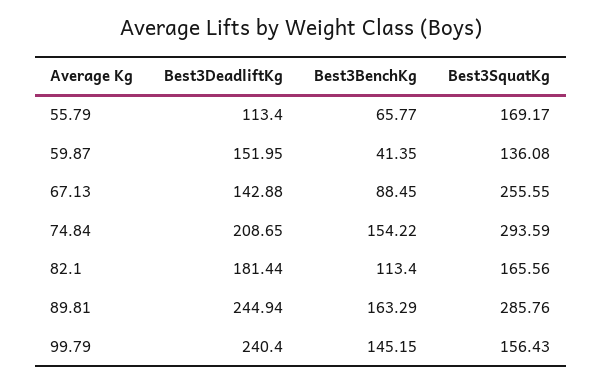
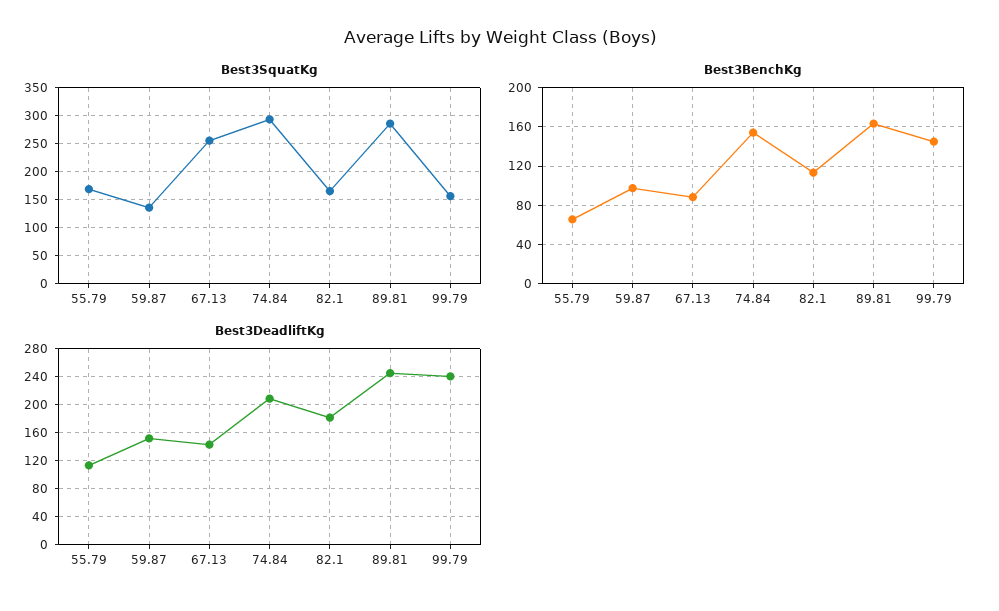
  {
    "Best3DeadliftKg": {
      "55.79": 113.4,
      "59.87": 151.95,
      "67.13": 142.88,
      "74.84": 208.65,
      "82.1": 181.44,
      "89.81": 244.94,
      "99.79": 240.4
    },
    "Best3BenchKg": {
      "55.79": 65.77,
-     "59.87": 41.35,
+     "59.87": 100,
      "67.13": 88.45,
      "74.84": 154.22,
      "82.1": 113.4,
      "89.81": 163.29,
      "99.79": 145.15
    },
    "Best3SquatKg": {
      "55.79": 169.17,
      "59.87": 136.08,
      "67.13": 255.55,
      "74.84": 293.59,
      "82.1": 165.56,
      "89.81": 285.76,
      "99.79": 156.43
    }
  }

